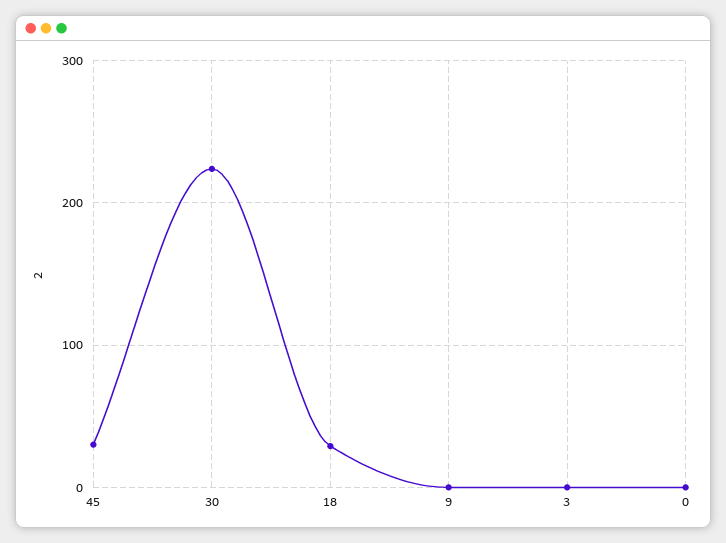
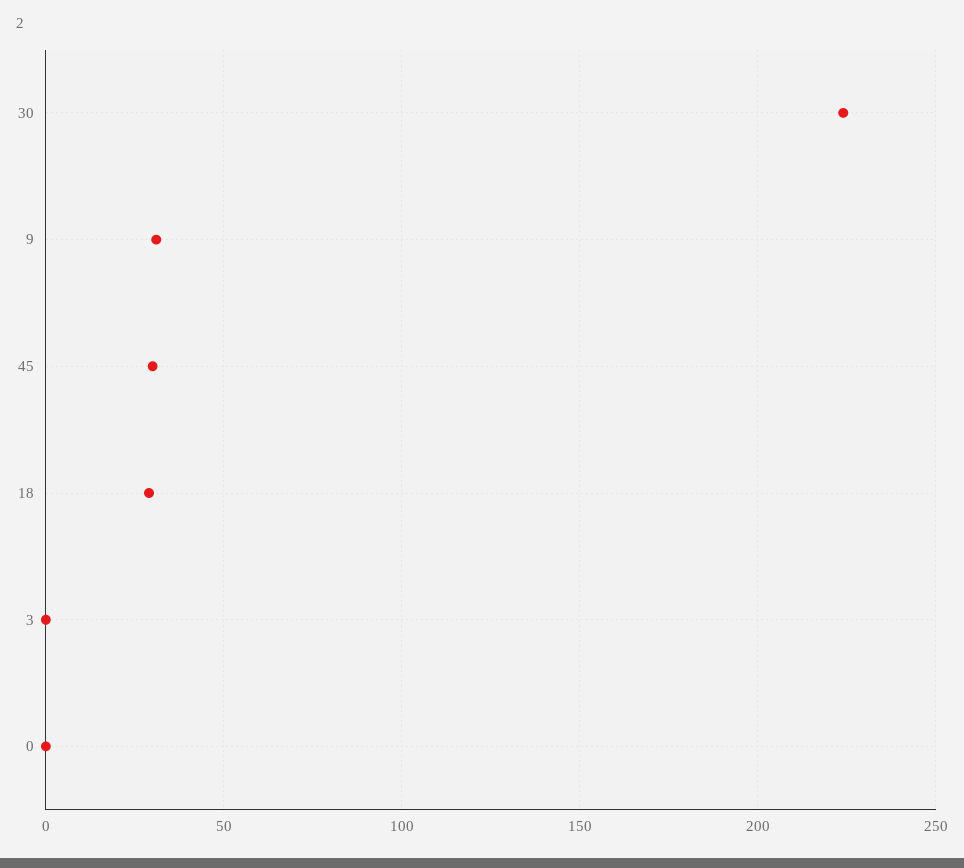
  {
    "45": 30,
    "30": 225,
    "18": 30,
-   "9": 0,
+   "9": 30,
    "3": 0,
    "0": 0
  }

